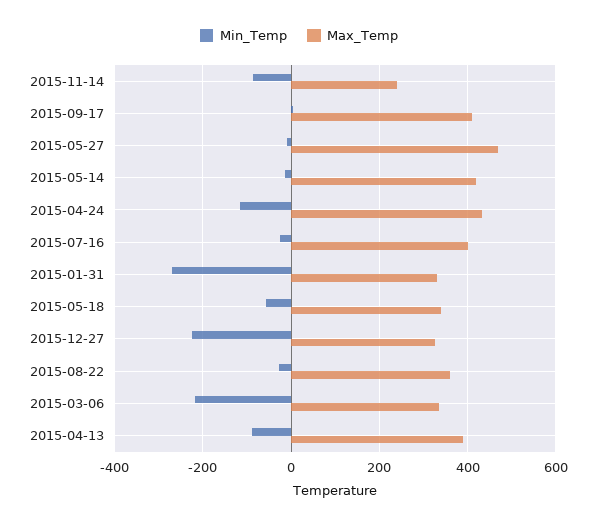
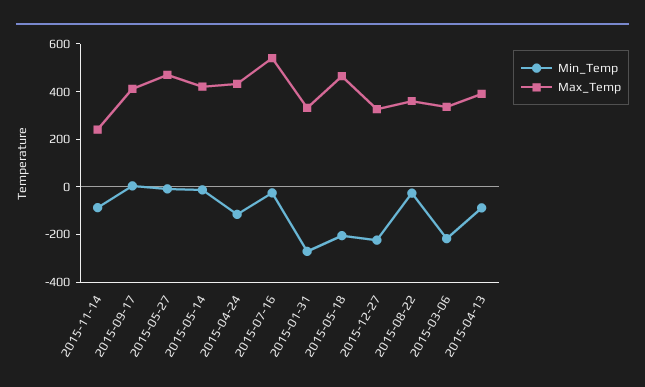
  {
    "Min_Temp": {
      "2015-11-14": -80,
      "2015-09-17": 0,
      "2015-05-27": 0,
      "2015-05-14": -20,
      "2015-04-24": -120,
      "2015-07-16": -20,
      "2015-01-31": -280,
-     "2015-05-18": -60,
+     "2015-05-18": -200,
      "2015-12-27": -220,
      "2015-08-22": -20,
      "2015-03-06": -220,
      "2015-04-13": -80
    },
    "Max_Temp": {
      "2015-11-14": 240,
      "2015-09-17": 420,
      "2015-05-27": 480,
      "2015-05-14": 420,
      "2015-04-24": 440,
-     "2015-07-16": 400,
+     "2015-07-16": 550,
      "2015-01-31": 340,
-     "2015-05-18": 340,
+     "2015-05-18": 450,
      "2015-12-27": 320,
      "2015-08-22": 360,
      "2015-03-06": 340,
      "2015-04-13": 400
    }
  }

